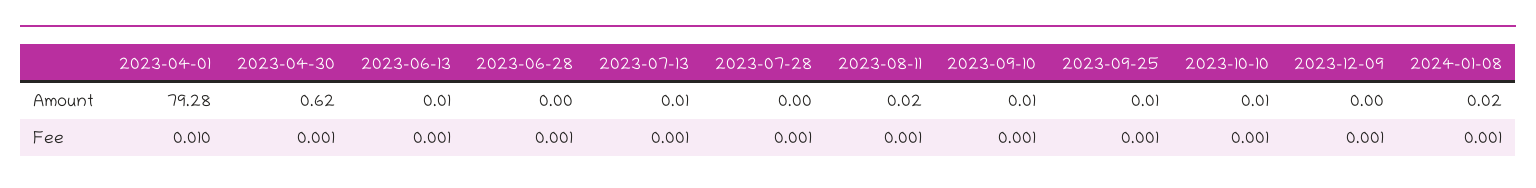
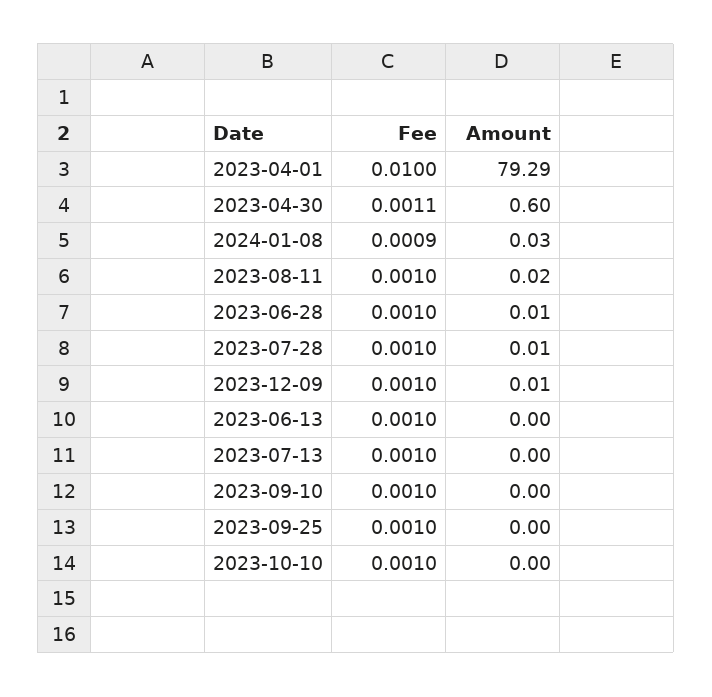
  {
    "2023-04-01": {
-     "Amount": 79.28,
+     "Amount": 79.29,
      "Fee": 0.01
    },
    "2023-04-30": {
-     "Amount": 0.62,
+     "Amount": 0.6,
-     "Fee": 0.001
+     "Fee": 0.0011
    },
    "2023-06-13": {
-     "Amount": 0.01,
+     "Amount": 0,
      "Fee": 0.001
    },
    "2023-06-28": {
-     "Amount": 0,
+     "Amount": 0.01,
      "Fee": 0.001
    },
    "2023-07-13": {
-     "Amount": 0.01,
+     "Amount": 0,
      "Fee": 0.001
    },
    "2023-07-28": {
-     "Amount": 0,
+     "Amount": 0.01,
      "Fee": 0.001
    },
    "2023-08-11": {
      "Amount": 0.02,
      "Fee": 0.001
    },
    "2023-09-10": {
-     "Amount": 0.01,
+     "Amount": 0,
      "Fee": 0.001
    },
    "2023-09-25": {
-     "Amount": 0.01,
+     "Amount": 0,
      "Fee": 0.001
    },
    "2023-10-10": {
-     "Amount": 0.01,
+     "Amount": 0,
      "Fee": 0.001
    },
    "2023-12-09": {
-     "Amount": 0,
+     "Amount": 0.01,
      "Fee": 0.001
    },
    "2024-01-08": {
-     "Amount": 0.02,
+     "Amount": 0.03,
-     "Fee": 0.001
+     "Fee": 0.0009
    }
  }

